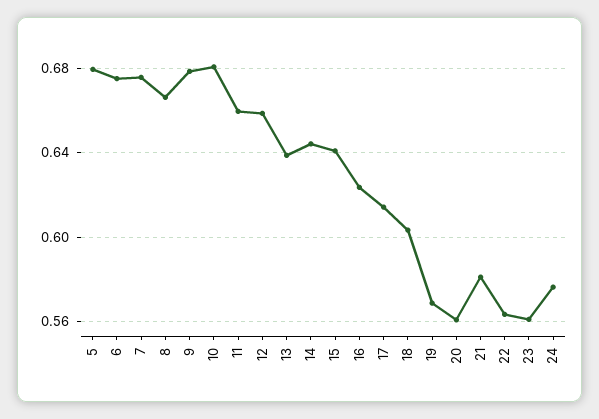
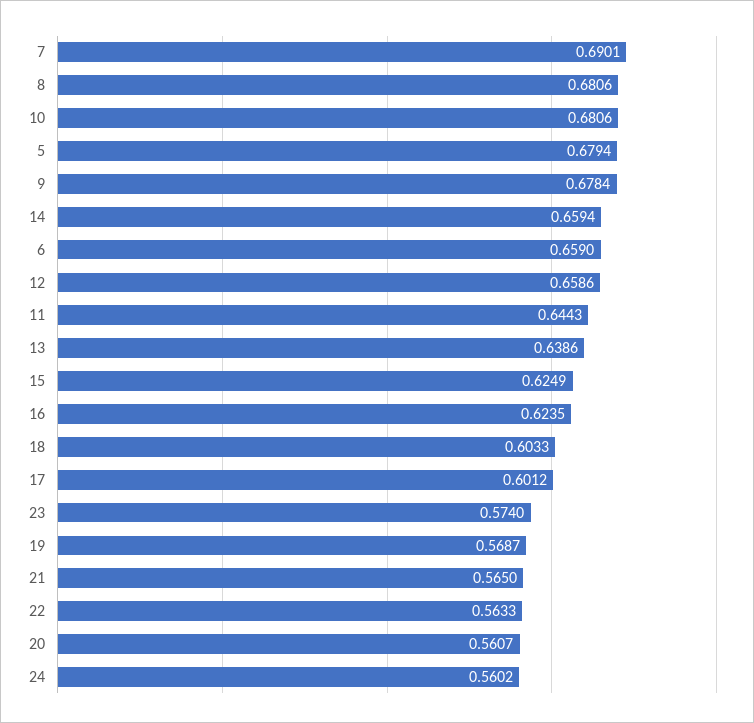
  {
    "5": 0.6794,
-   "6": 0.675,
+   "6": 0.659,
-   "7": 0.675,
+   "7": 0.6901,
-   "8": 0.665,
+   "8": 0.6806,
    "9": 0.6784,
    "10": 0.6806,
-   "11": 0.66,
+   "11": 0.6443,
    "12": 0.6586,
    "13": 0.6386,
-   "14": 0.645,
+   "14": 0.6594,
-   "15": 0.64,
+   "15": 0.6249,
    "16": 0.6235,
-   "17": 0.615,
+   "17": 0.6012,
    "18": 0.6033,
    "19": 0.5687,
    "20": 0.5607,
-   "21": 0.58,
+   "21": 0.565,
    "22": 0.5633,
-   "23": 0.56,
+   "23": 0.574,
-   "24": 0.575
+   "24": 0.5602
  }

